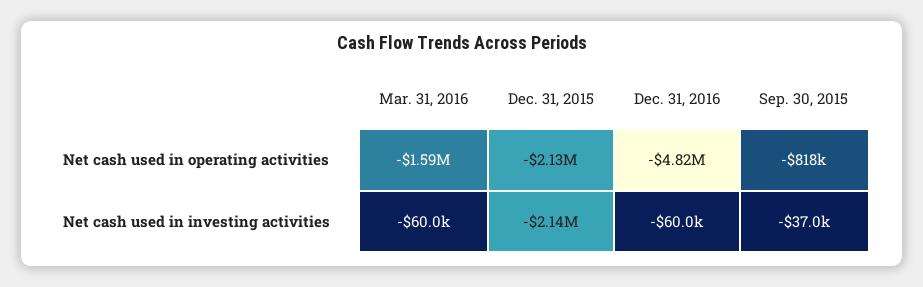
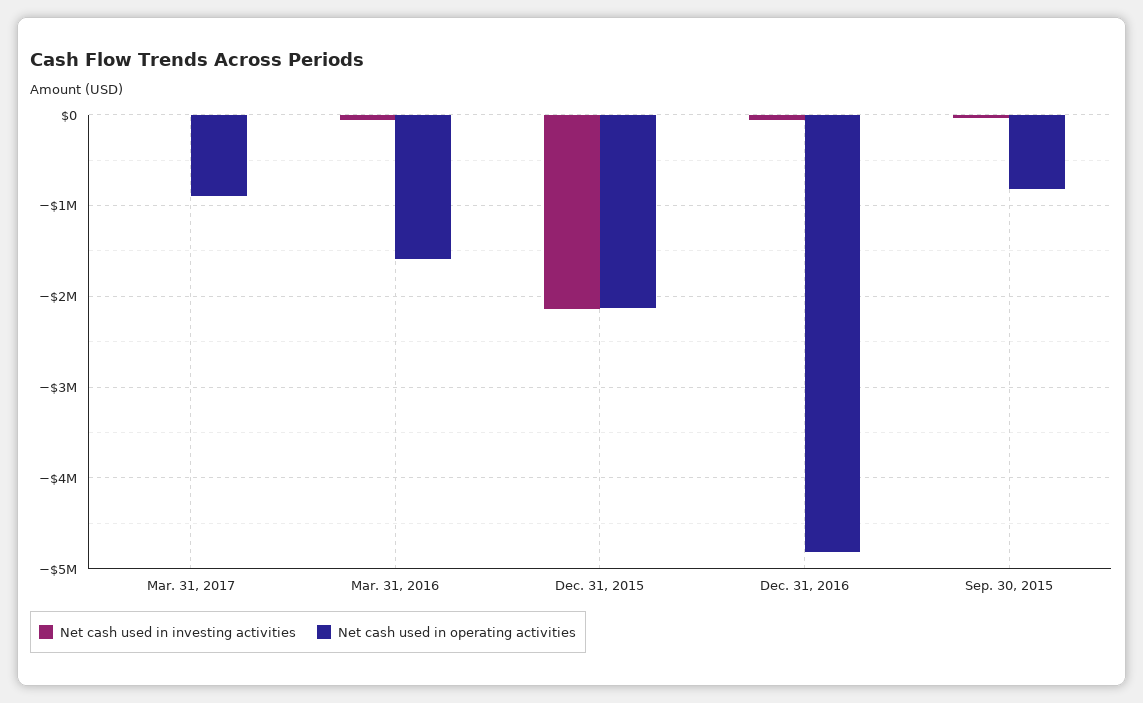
  {
    "Net cash used in operating activities": {
      "Mar. 31, 2016": -1590000,
      "Dec. 31, 2015": -2130000,
      "Dec. 31, 2016": -4820000,
-     "Sep. 30, 2015": -818000
+     "Sep. 30, 2015": -818000,
+     "Mar. 31, 2017": -900000
    },
    "Net cash used in investing activities": {
      "Mar. 31, 2016": -60000,
      "Dec. 31, 2015": -2140000,
      "Dec. 31, 2016": -60000,
-     "Sep. 30, 2015": -37000
+     "Sep. 30, 2015": -37000,
+     "Mar. 31, 2017": 0
    }
  }

